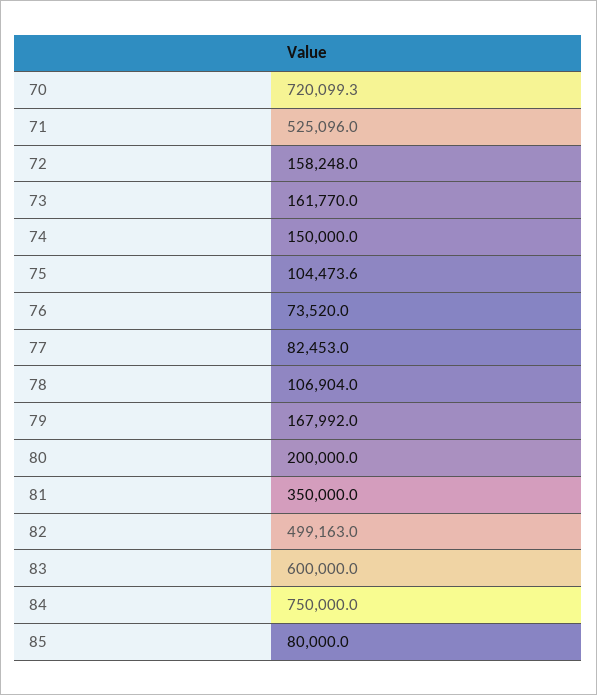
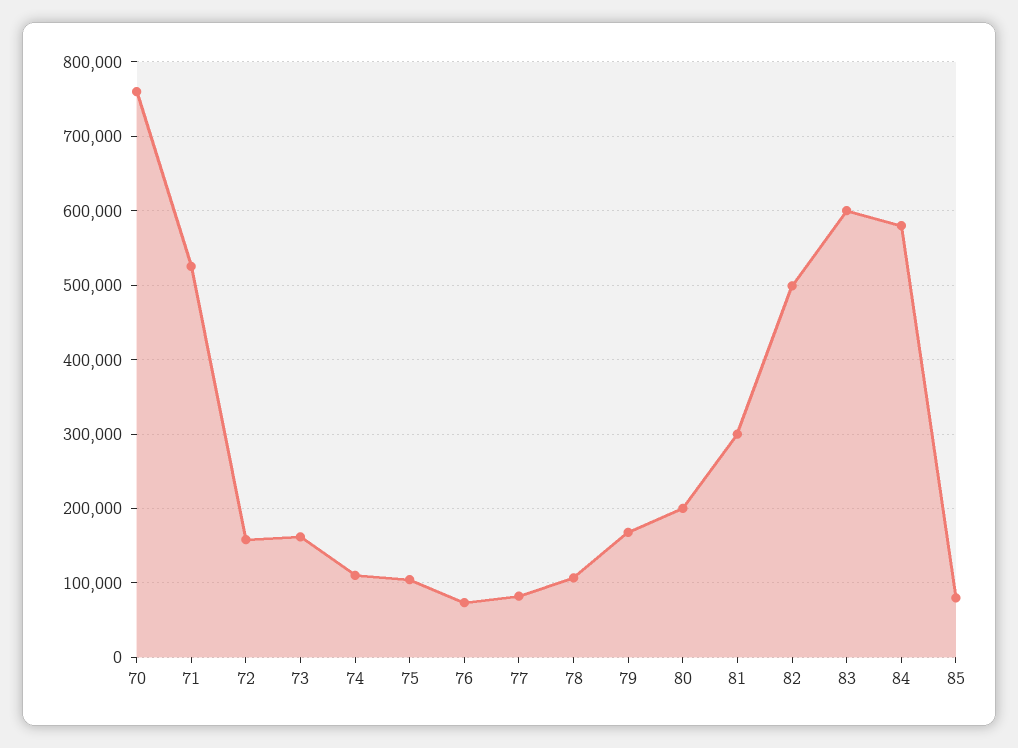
  {
-   "70": 720099.3,
+   "70": 760000,
    "71": 525096,
    "72": 158248,
    "73": 161770,
-   "74": 150000,
+   "74": 110000,
    "75": 104473.6,
    "76": 73520,
    "77": 82453,
    "78": 106904,
    "79": 167992,
    "80": 200000,
-   "81": 350000,
+   "81": 300000,
    "82": 499163,
    "83": 600000,
-   "84": 750000,
+   "84": 580000,
    "85": 80000
  }

